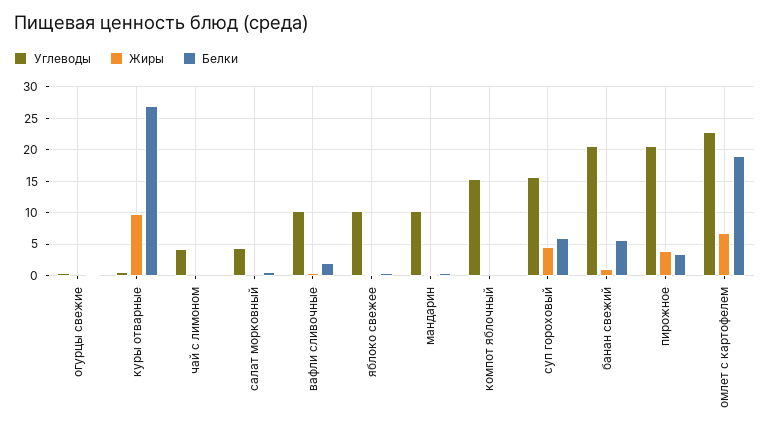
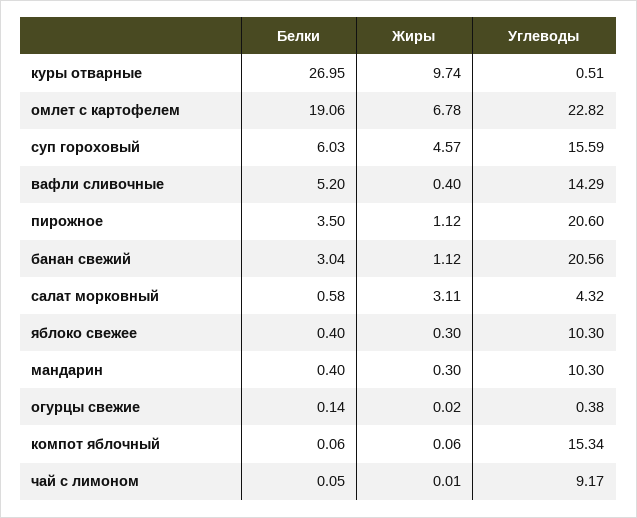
  {
    "Углеводы": {
      "огурцы свежие": 0.38,
      "куры отварные": 0.51,
-     "чай с лимоном": 4,
+     "чай с лимоном": 9.17,
      "салат морковный": 4.32,
-     "вафли сливочные": 10,
+     "вафли сливочные": 14.29,
      "яблоко свежее": 10.3,
      "мандарин": 10.3,
      "компот яблочный": 15.34,
      "суп гороховый": 15.59,
      "банан свежий": 20.56,
      "пирожное": 20.6,
      "омлет с картофелем": 22.82
    },
    "Жиры": {
      "огурцы свежие": 0.02,
      "куры отварные": 9.74,
      "чай с лимоном": 0.01,
-     "салат морковный": 0,
+     "салат морковный": 3.11,
      "вафли сливочные": 0.4,
      "яблоко свежее": 0.3,
      "мандарин": 0.3,
      "компот яблочный": 0.06,
      "суп гороховый": 4.57,
      "банан свежий": 1.12,
-     "пирожное": 4,
+     "пирожное": 1.12,
      "омлет с картофелем": 6.78
    },
    "Белки": {
      "огурцы свежие": 0.14,
      "куры отварные": 26.95,
      "чай с лимоном": 0.05,
      "салат морковный": 0.58,
-     "вафли сливочные": 2,
+     "вафли сливочные": 5.2,
      "яблоко свежее": 0.4,
      "мандарин": 0.4,
      "компот яблочный": 0.06,
      "суп гороховый": 6.03,
-     "банан свежий": 6,
+     "банан свежий": 3.04,
      "пирожное": 3.5,
      "омлет с картофелем": 19.06
    }
  }

